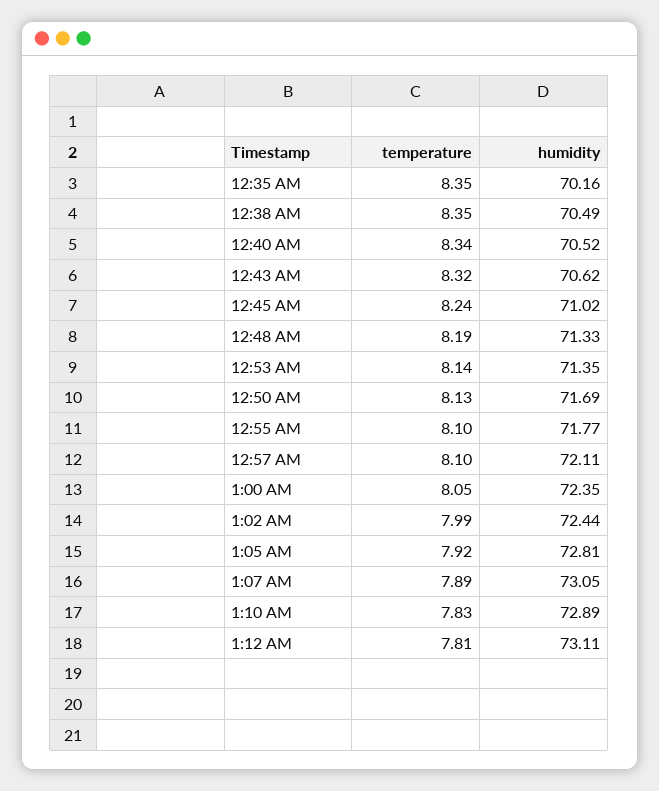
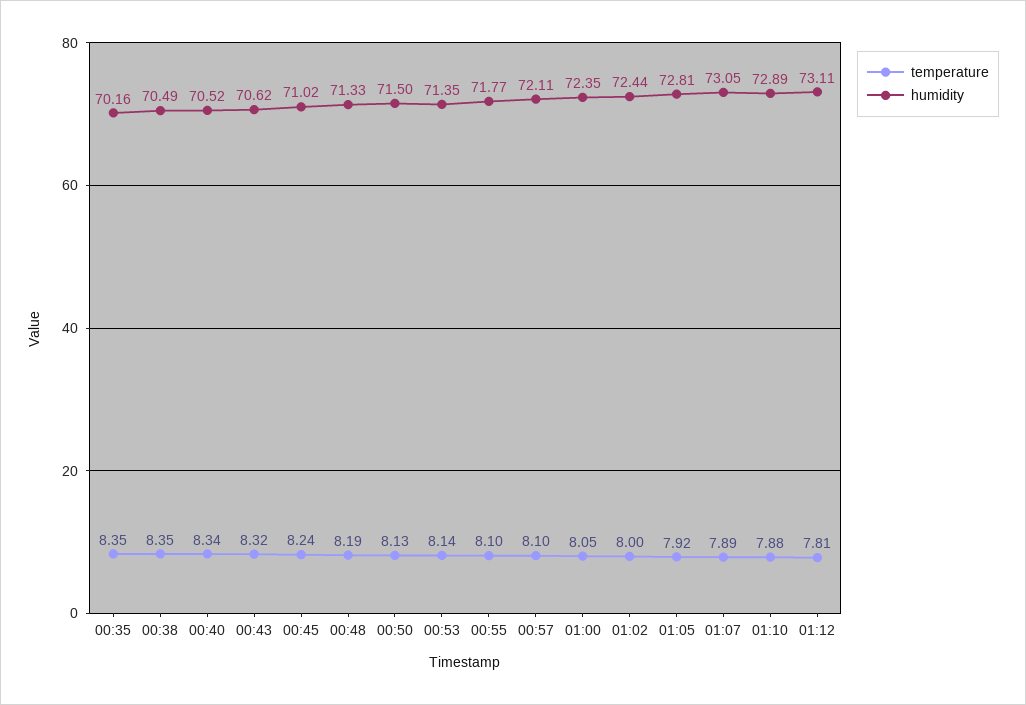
  {
    "temperature": {
      "12:35 AM": 8.35,
      "12:38 AM": 8.35,
      "12:40 AM": 8.34,
      "12:43 AM": 8.32,
      "12:45 AM": 8.24,
      "12:48 AM": 8.19,
      "12:53 AM": 8.14,
      "12:50 AM": 8.13,
      "12:55 AM": 8.1,
      "12:57 AM": 8.1,
      "1:00 AM": 8.05,
-     "1:02 AM": 7.99,
+     "1:02 AM": 8,
      "1:05 AM": 7.92,
      "1:07 AM": 7.89,
-     "1:10 AM": 7.83,
+     "1:10 AM": 7.88,
      "1:12 AM": 7.81
    },
    "humidity": {
      "12:35 AM": 70.16,
      "12:38 AM": 70.49,
      "12:40 AM": 70.52,
      "12:43 AM": 70.62,
      "12:45 AM": 71.02,
      "12:48 AM": 71.33,
      "12:53 AM": 71.35,
-     "12:50 AM": 71.69,
+     "12:50 AM": 71.5,
      "12:55 AM": 71.77,
      "12:57 AM": 72.11,
      "1:00 AM": 72.35,
      "1:02 AM": 72.44,
      "1:05 AM": 72.81,
      "1:07 AM": 73.05,
      "1:10 AM": 72.89,
      "1:12 AM": 73.11
    }
  }

